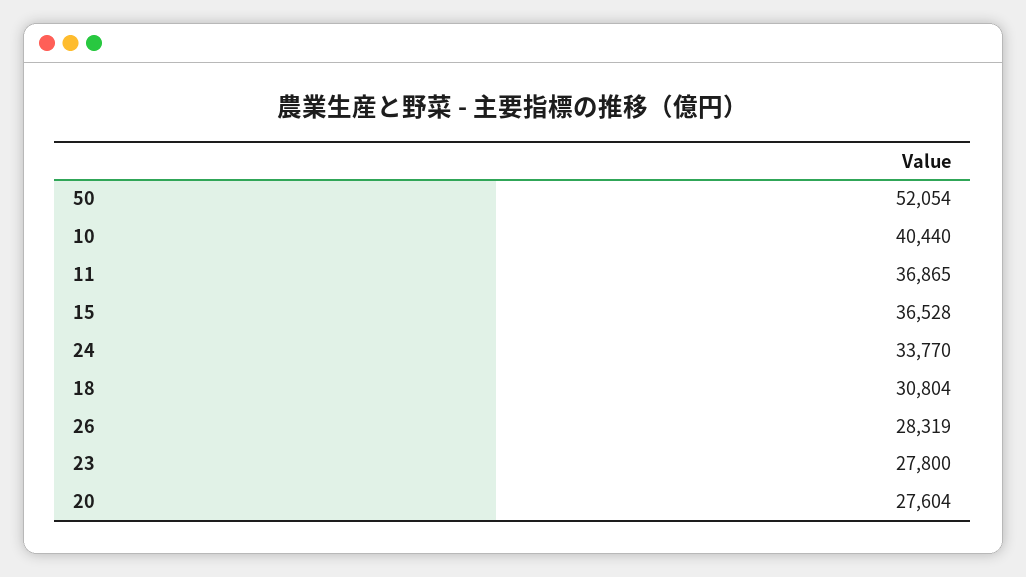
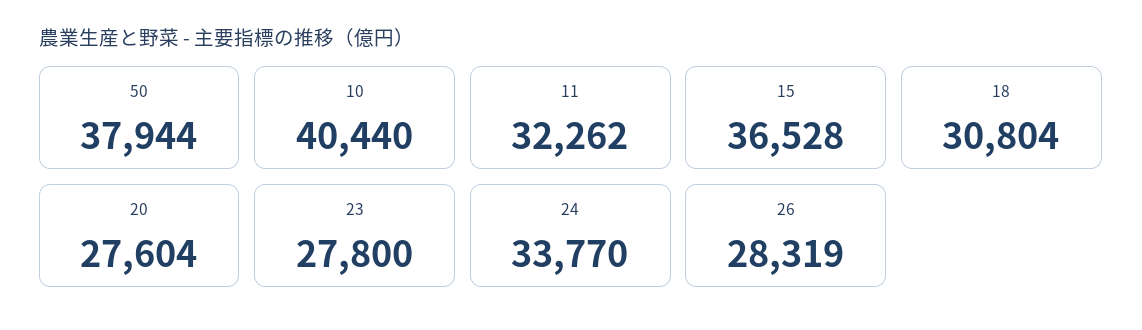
  {
-   "50": 52054,
+   "50": 37944,
    "10": 40440,
-   "11": 36865,
+   "11": 32262,
    "15": 36528,
    "24": 33770,
    "18": 30804,
    "26": 28319,
    "23": 27800,
    "20": 27604
  }

